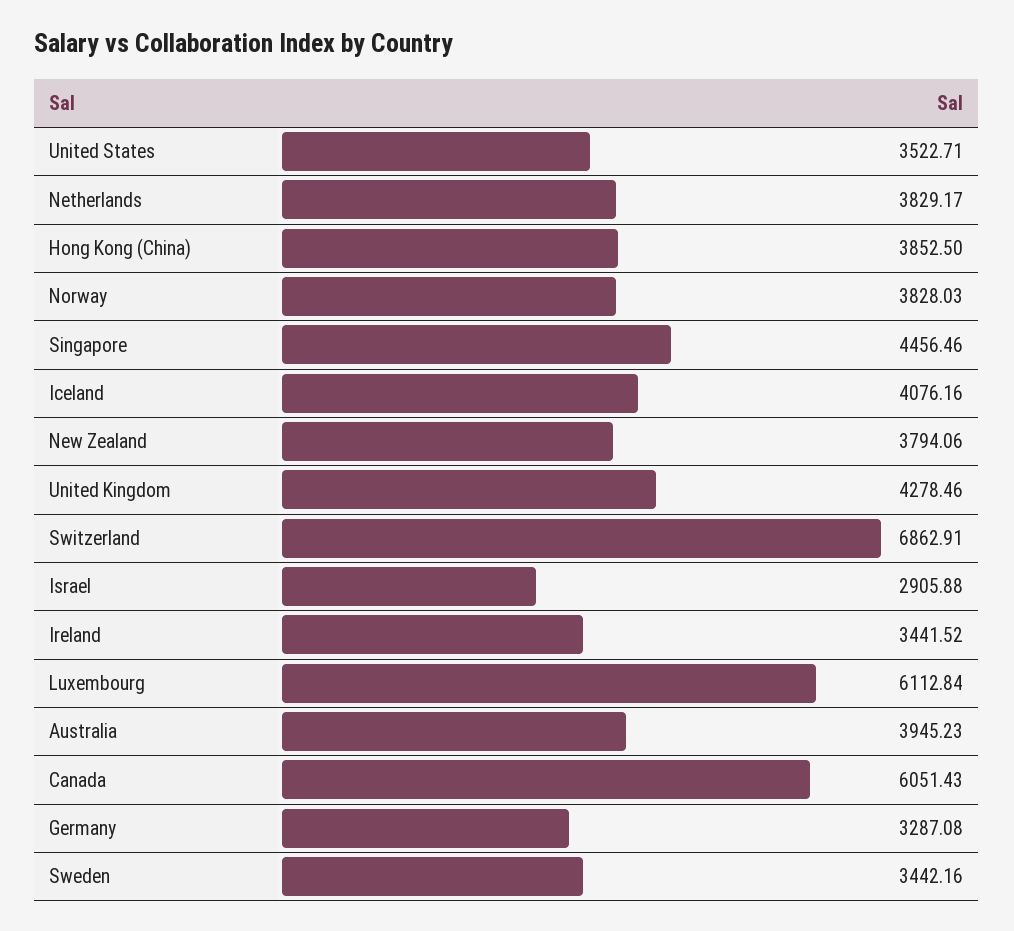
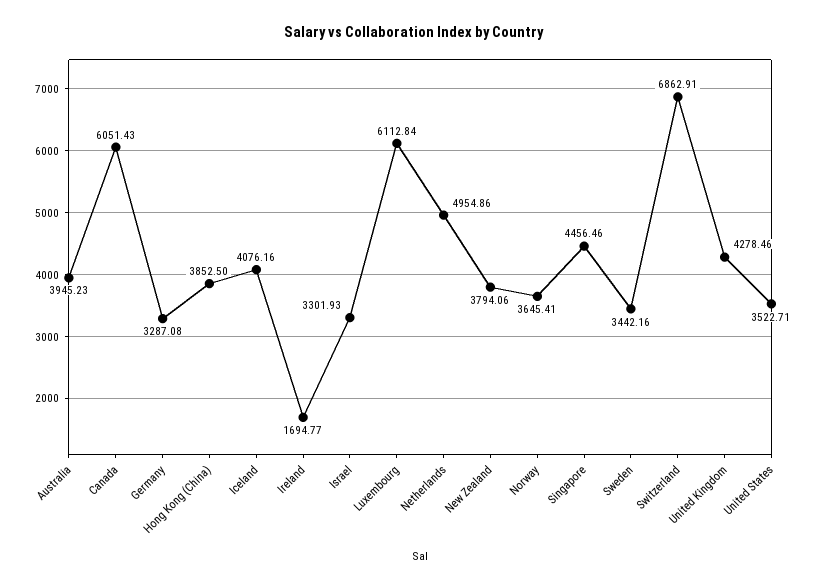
  {
    "United States": 3522.71,
-   "Netherlands": 3829.17,
+   "Netherlands": 4954.86,
    "Hong Kong (China)": 3852.5,
-   "Norway": 3828.03,
+   "Norway": 3645.41,
    "Singapore": 4456.46,
    "Iceland": 4076.16,
    "New Zealand": 3794.06,
    "United Kingdom": 4278.46,
    "Switzerland": 6862.91,
-   "Israel": 2905.88,
+   "Israel": 3301.93,
-   "Ireland": 3441.52,
+   "Ireland": 1694.77,
    "Luxembourg": 6112.84,
    "Australia": 3945.23,
    "Canada": 6051.43,
    "Germany": 3287.08,
    "Sweden": 3442.16
  }

